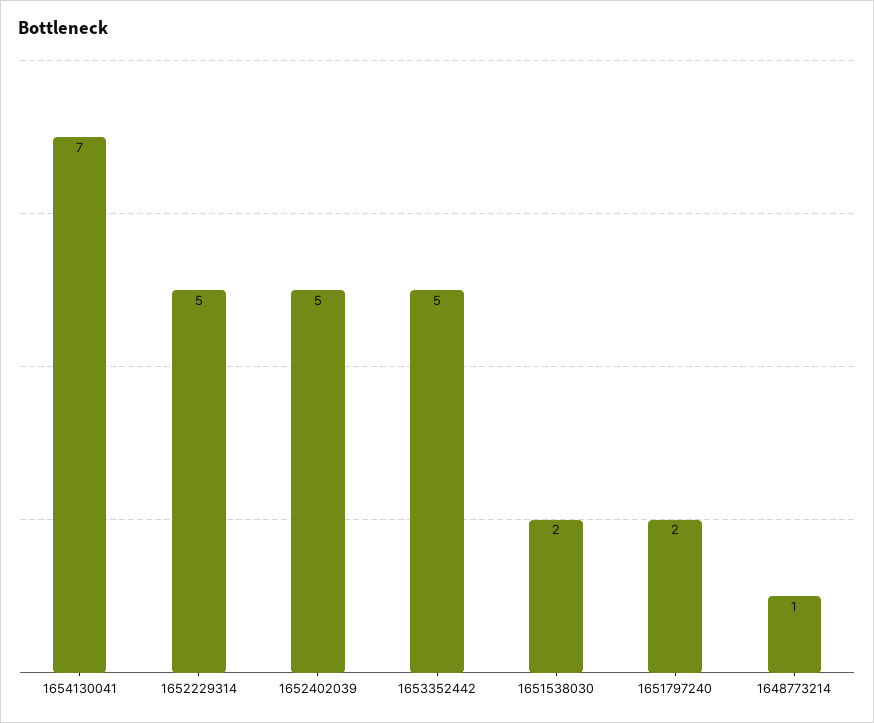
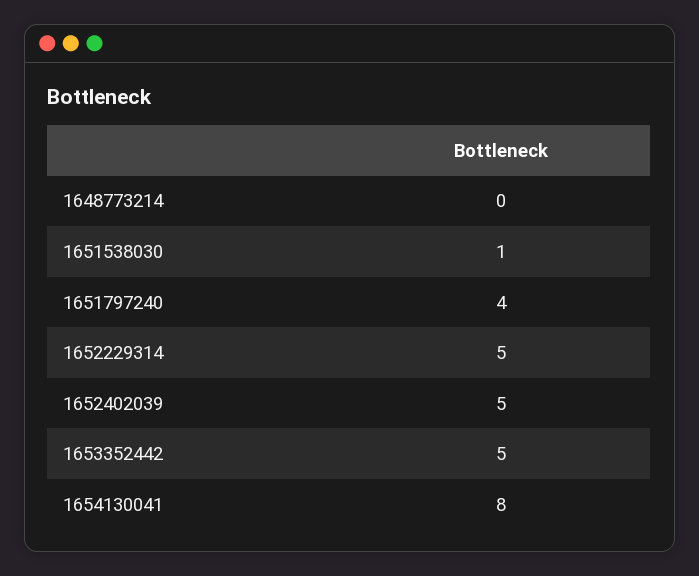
  {
-   "1654130041": 7,
+   "1654130041": 8,
    "1652229314": 5,
    "1652402039": 5,
    "1653352442": 5,
-   "1651538030": 2,
+   "1651538030": 1,
-   "1651797240": 2,
+   "1651797240": 4,
-   "1648773214": 1
+   "1648773214": 0
  }

